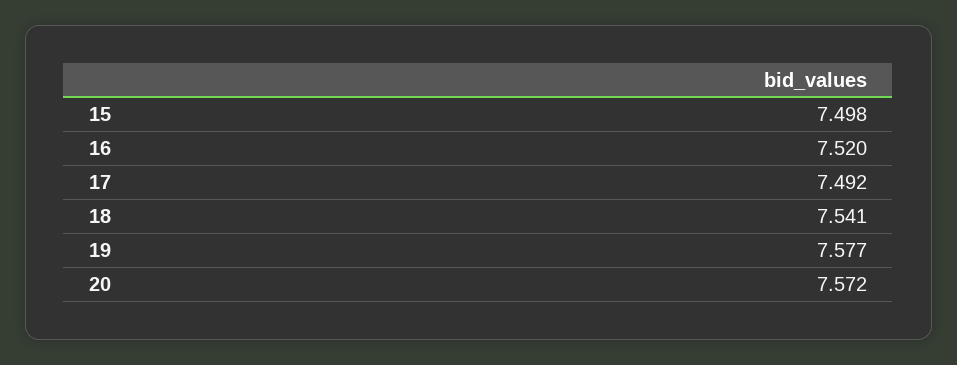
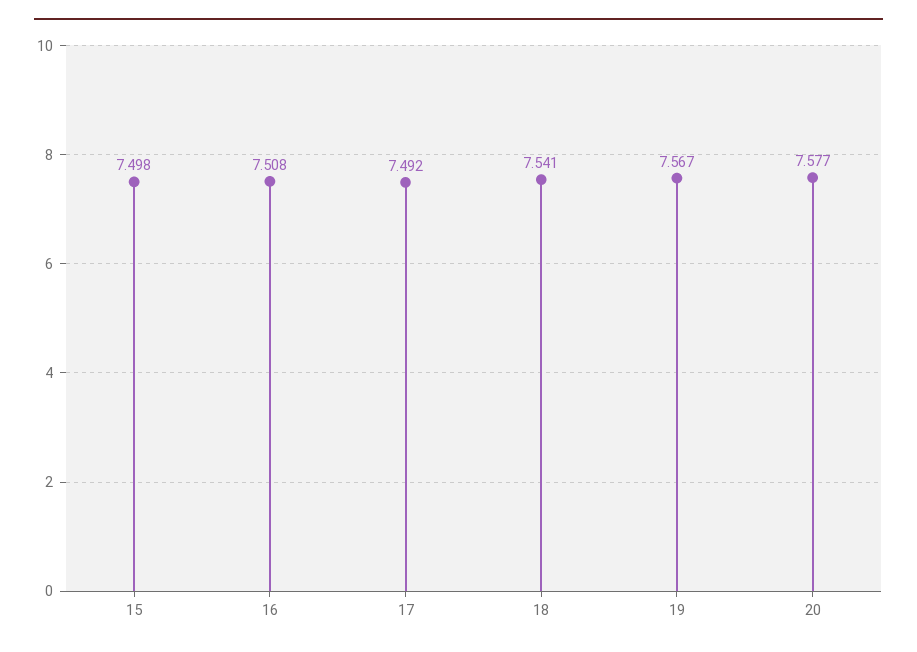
  {
    "15": 7.498,
-   "16": 7.52,
+   "16": 7.508,
    "17": 7.492,
    "18": 7.541,
-   "19": 7.577,
+   "19": 7.567,
-   "20": 7.572
+   "20": 7.577
  }

